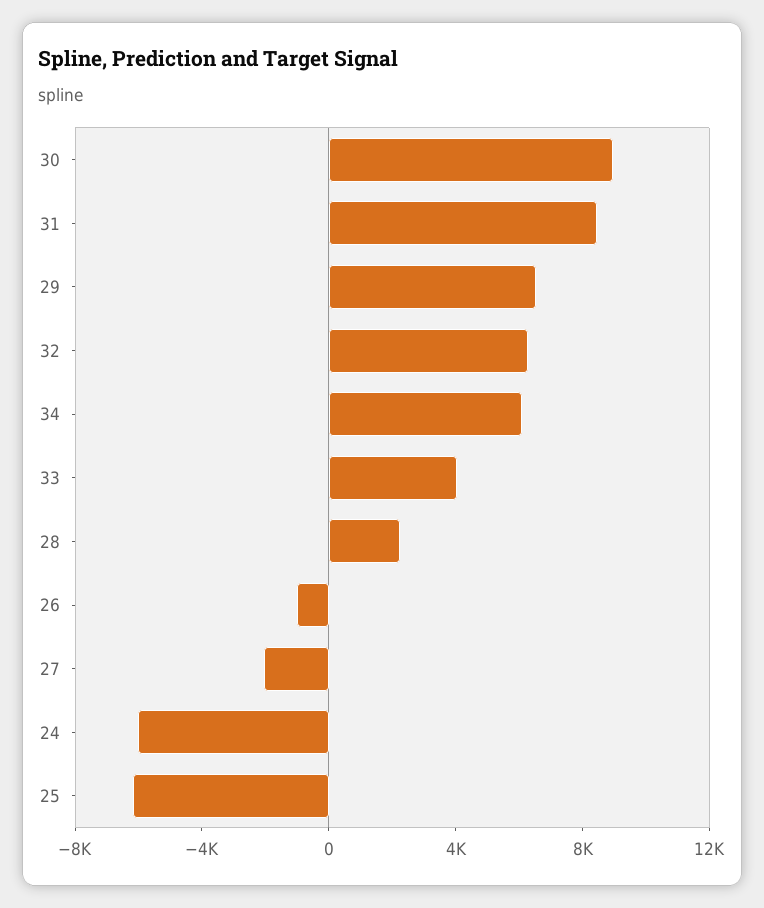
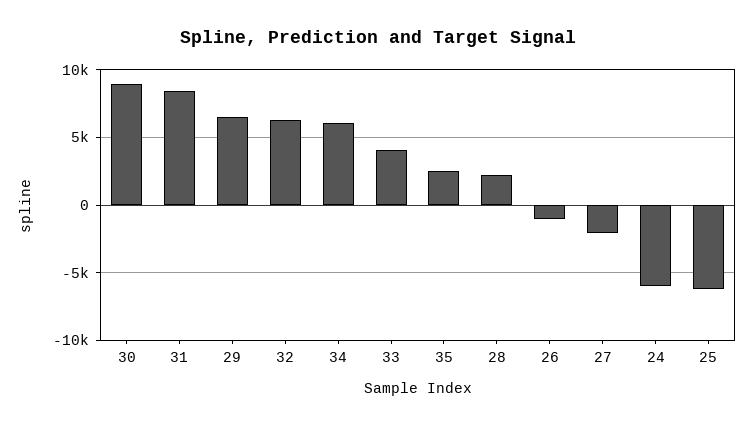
  {
    "30": 9000,
    "31": 8500,
    "29": 6500,
    "32": 6500,
    "34": 6000,
    "33": 4000,
    "28": 2000,
    "26": -1000,
    "27": -2000,
    "24": -6000,
-   "25": -6000
+   "25": -6000,
+   "35": 2500
  }

